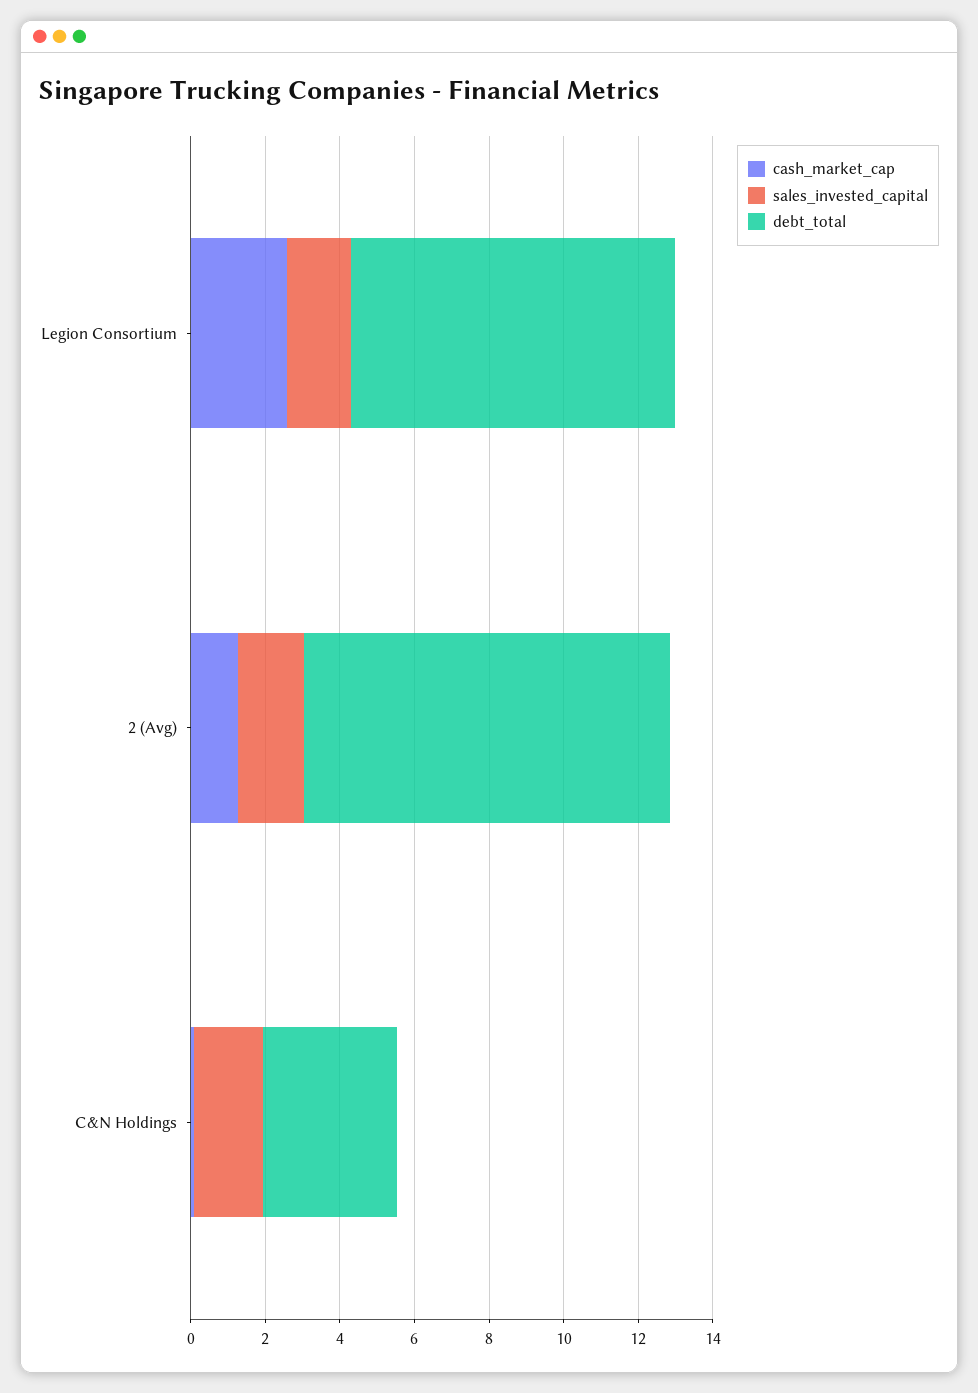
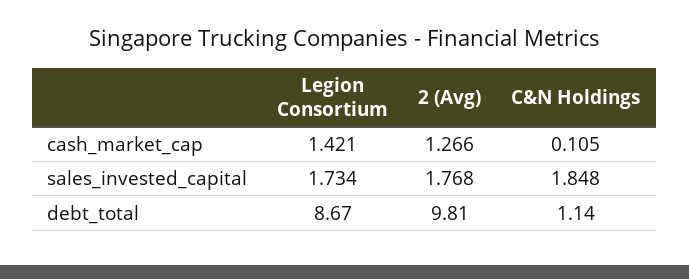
  {
    "cash_market_cap": {
-     "Legion Consortium": 2.5,
+     "Legion Consortium": 1.421,
      "2 (Avg)": 1.266,
      "C&N Holdings": 0.105
    },
    "sales_invested_capital": {
      "Legion Consortium": 1.734,
      "2 (Avg)": 1.768,
      "C&N Holdings": 1.848
    },
    "debt_total": {
      "Legion Consortium": 8.67,
      "2 (Avg)": 9.81,
-     "C&N Holdings": 3.5
+     "C&N Holdings": 1.14
    }
  }

